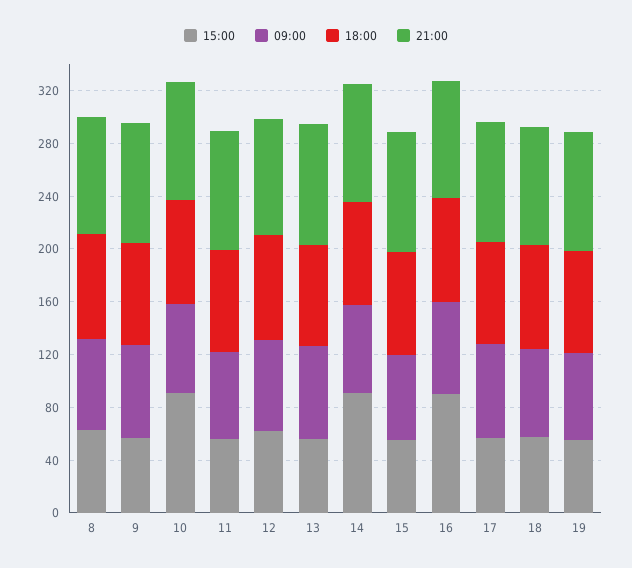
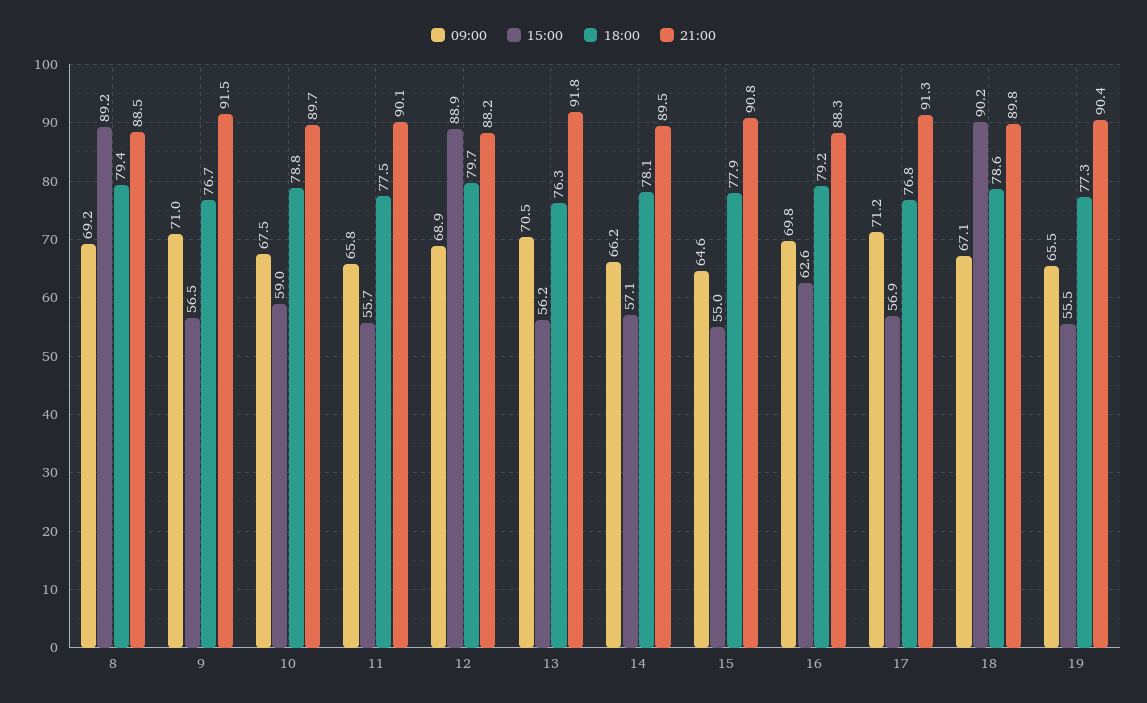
  {
    "15:00": {
-     "8": 60,
+     "8": 89.2,
      "9": 56.5,
-     "10": 90,
+     "10": 59,
      "11": 55.7,
-     "12": 60,
+     "12": 88.9,
      "13": 56.2,
-     "14": 90,
+     "14": 57.1,
      "15": 55,
-     "16": 90,
+     "16": 62.6,
      "17": 56.9,
-     "18": 60,
+     "18": 90.2,
      "19": 55.5
    },
    "09:00": {
      "8": 69.2,
      "9": 71,
      "10": 67.5,
      "11": 65.8,
      "12": 68.9,
      "13": 70.5,
      "14": 66.2,
      "15": 64.6,
      "16": 69.8,
      "17": 71.2,
      "18": 67.1,
      "19": 65.5
    },
    "18:00": {
      "8": 79.4,
      "9": 76.7,
      "10": 78.8,
      "11": 77.5,
      "12": 79.7,
      "13": 76.3,
      "14": 78.1,
      "15": 77.9,
      "16": 79.2,
      "17": 76.8,
      "18": 78.6,
      "19": 77.3
    },
    "21:00": {
      "8": 88.5,
      "9": 91.5,
      "10": 89.7,
      "11": 90.1,
      "12": 88.2,
      "13": 91.8,
      "14": 89.5,
      "15": 90.8,
      "16": 88.3,
      "17": 91.3,
      "18": 89.8,
      "19": 90.4
    }
  }

